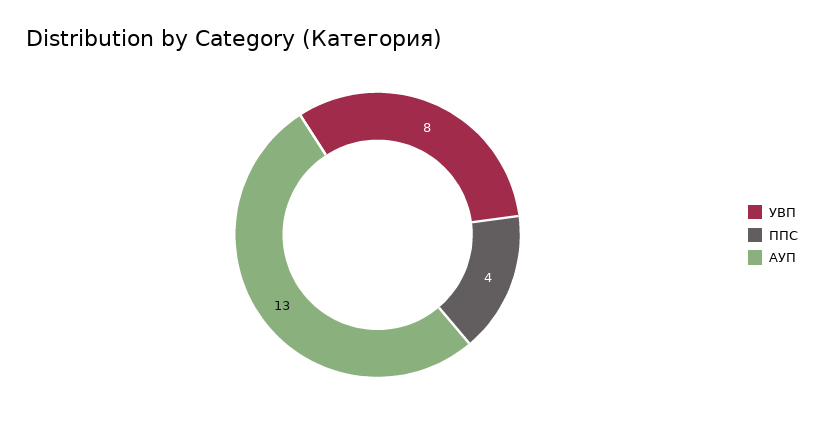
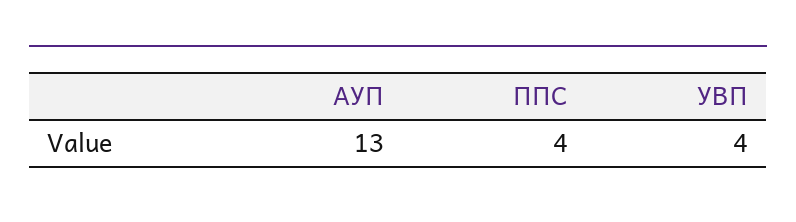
  {
-   "УВП": 8,
+   "УВП": 4,
    "ППС": 4,
    "АУП": 13
  }

